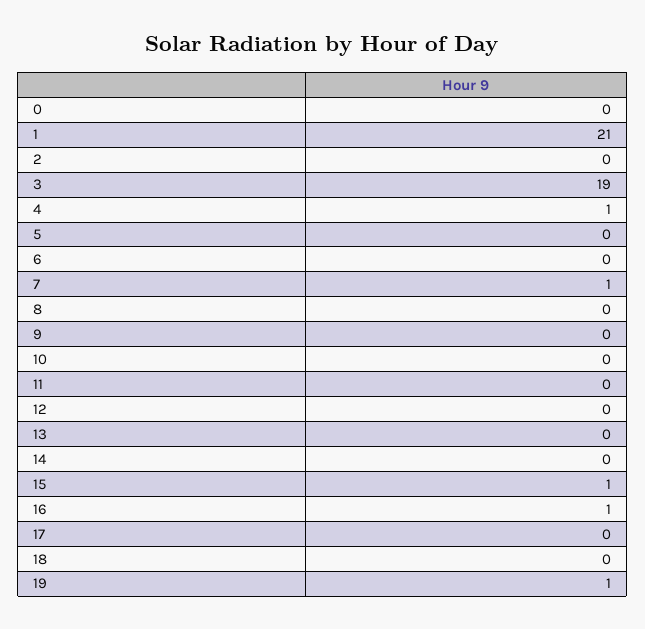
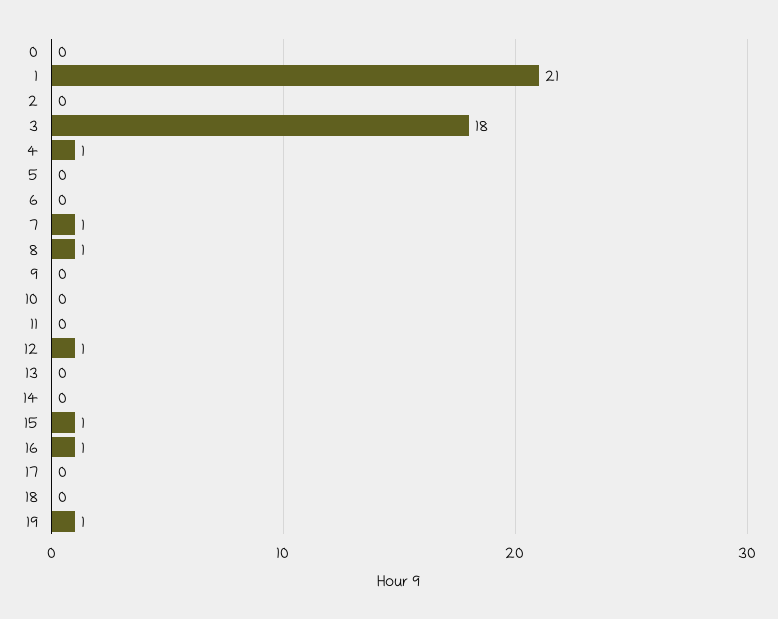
  {
    "0": 0,
    "1": 21,
    "2": 0,
-   "3": 19,
+   "3": 18,
    "4": 1,
    "5": 0,
    "6": 0,
    "7": 1,
-   "8": 0,
+   "8": 1,
    "9": 0,
    "10": 0,
    "11": 0,
-   "12": 0,
+   "12": 1,
    "13": 0,
    "14": 0,
    "15": 1,
    "16": 1,
    "17": 0,
    "18": 0,
    "19": 1
  }

